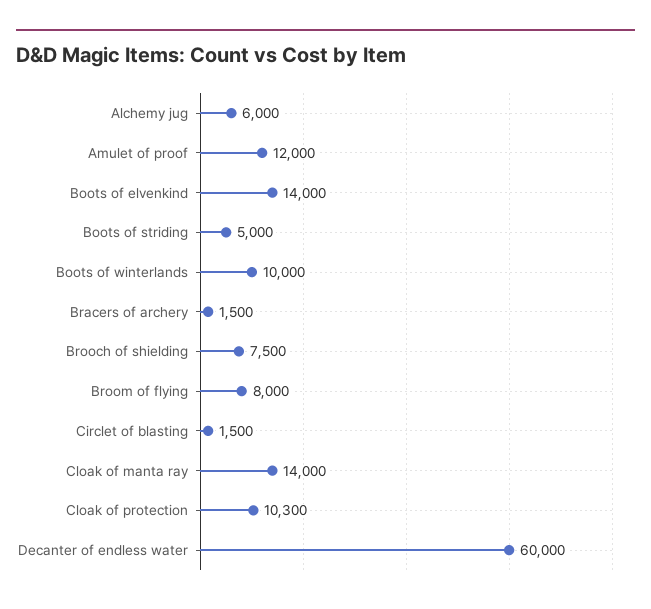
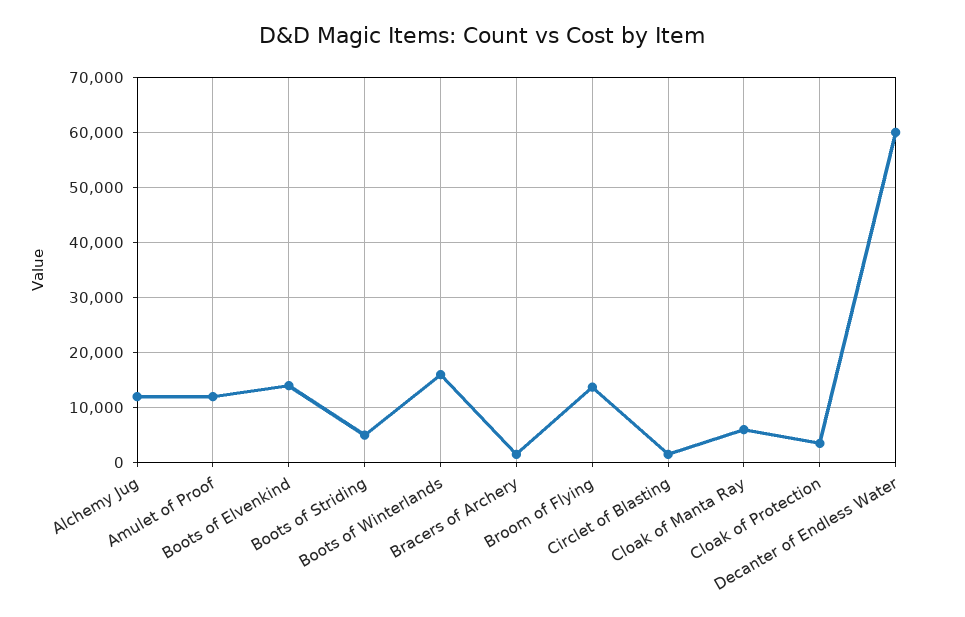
  {
-   "Alchemy jug": 6000,
+   "Alchemy jug": 12000,
    "Amulet of proof": 12000,
    "Boots of elvenkind": 14000,
    "Boots of striding": 5000,
-   "Boots of winterlands": 10000,
+   "Boots of winterlands": 16000,
    "Bracers of archery": 1500,
-   "Brooch of shielding": 7500,
-   "Broom of flying": 8000,
+   "Broom of flying": 14000,
    "Circlet of blasting": 1500,
-   "Cloak of manta ray": 14000,
+   "Cloak of manta ray": 6000,
-   "Cloak of protection": 10300,
+   "Cloak of protection": 4000,
    "Decanter of endless water": 60000
  }

